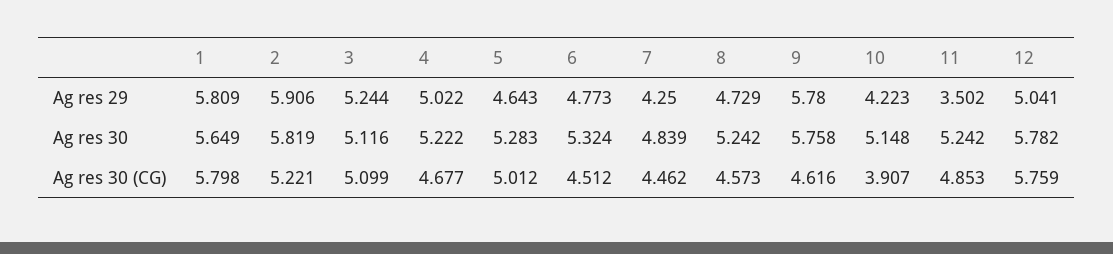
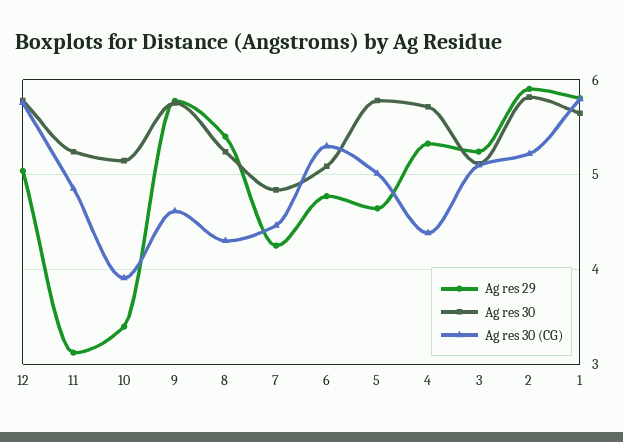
  {
    "Ag res 29": {
      "1": 5.809,
      "2": 5.906,
      "3": 5.244,
-     "4": 5.022,
+     "4": 5.3,
      "5": 4.643,
      "6": 4.773,
      "7": 4.25,
-     "8": 4.729,
+     "8": 5.4,
      "9": 5.78,
-     "10": 4.223,
+     "10": 3.4,
-     "11": 3.502,
+     "11": 3.1,
      "12": 5.041
    },
    "Ag res 30": {
      "1": 5.649,
      "2": 5.819,
      "3": 5.116,
-     "4": 5.222,
+     "4": 5.7,
-     "5": 5.283,
+     "5": 5.8,
-     "6": 5.324,
+     "6": 5.1,
      "7": 4.839,
      "8": 5.242,
      "9": 5.758,
      "10": 5.148,
      "11": 5.242,
      "12": 5.782
    },
    "Ag res 30 (CG)": {
      "1": 5.798,
      "2": 5.221,
      "3": 5.099,
-     "4": 4.677,
+     "4": 4.4,
      "5": 5.012,
-     "6": 4.512,
+     "6": 5.3,
      "7": 4.462,
-     "8": 4.573,
+     "8": 4.3,
      "9": 4.616,
      "10": 3.907,
      "11": 4.853,
      "12": 5.759
    }
  }

